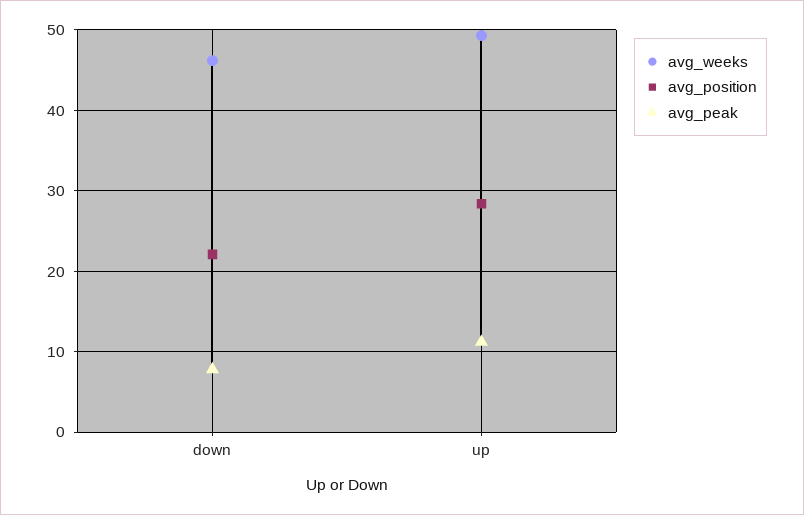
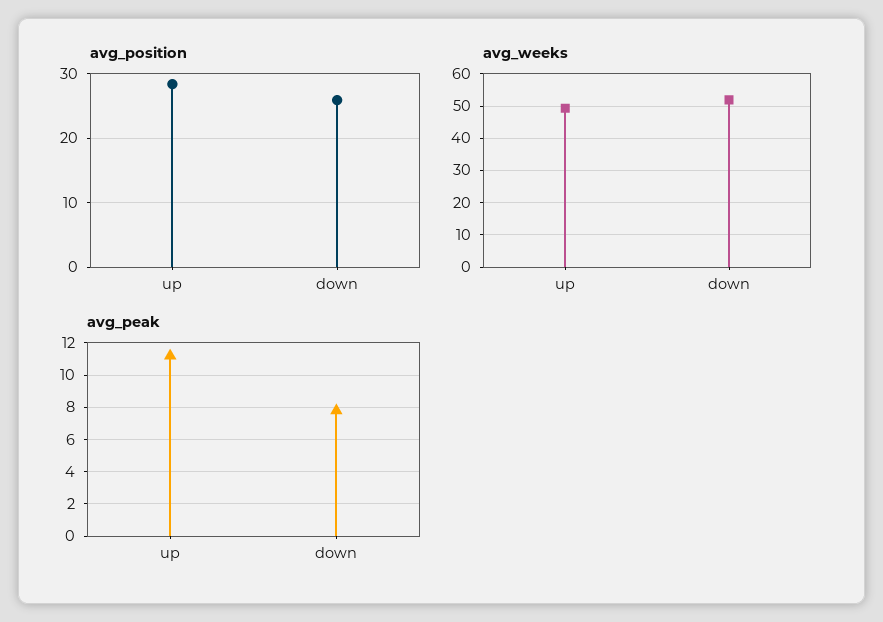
  {
    "avg_weeks": {
-     "down": 46,
+     "down": 52,
      "up": 49
    },
    "avg_position": {
-     "down": 22,
+     "down": 26,
      "up": 28
    },
    "avg_peak": {
      "down": 8,
      "up": 11
    }
  }

